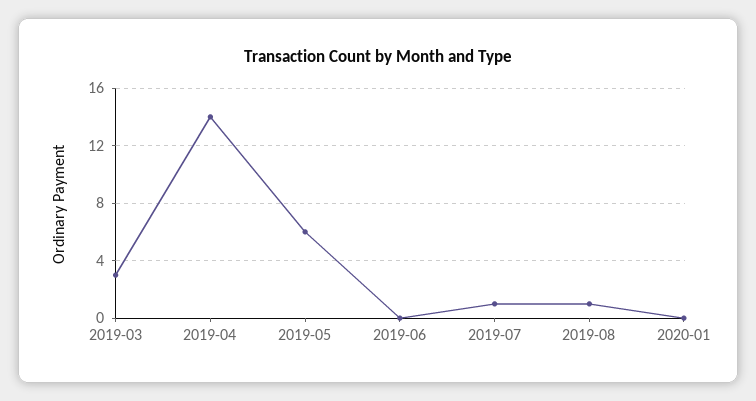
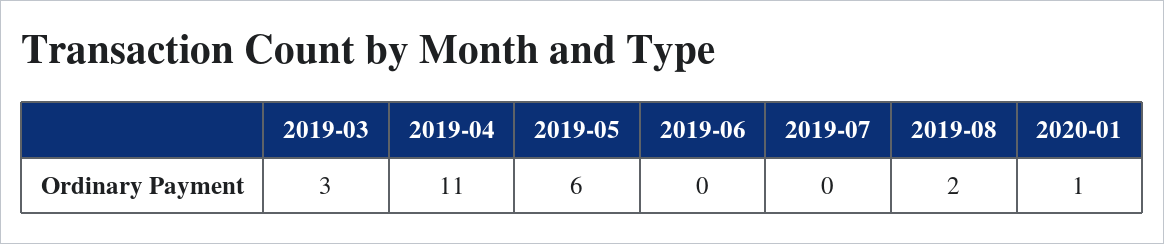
  {
    "2019-03": 3,
-   "2019-04": 14,
+   "2019-04": 11,
    "2019-05": 6,
    "2019-06": 0,
-   "2019-07": 1,
+   "2019-07": 0,
-   "2019-08": 1,
+   "2019-08": 2,
-   "2020-01": 0
+   "2020-01": 1
  }

